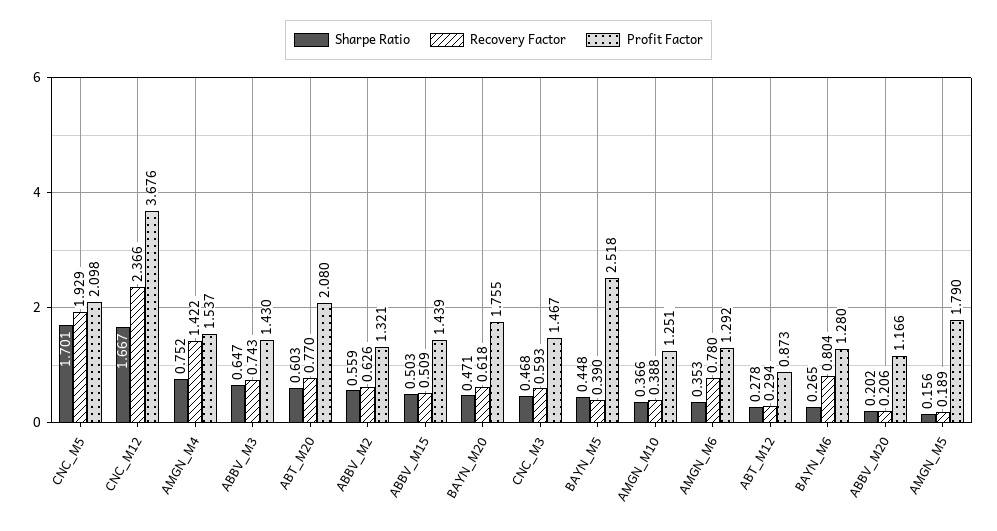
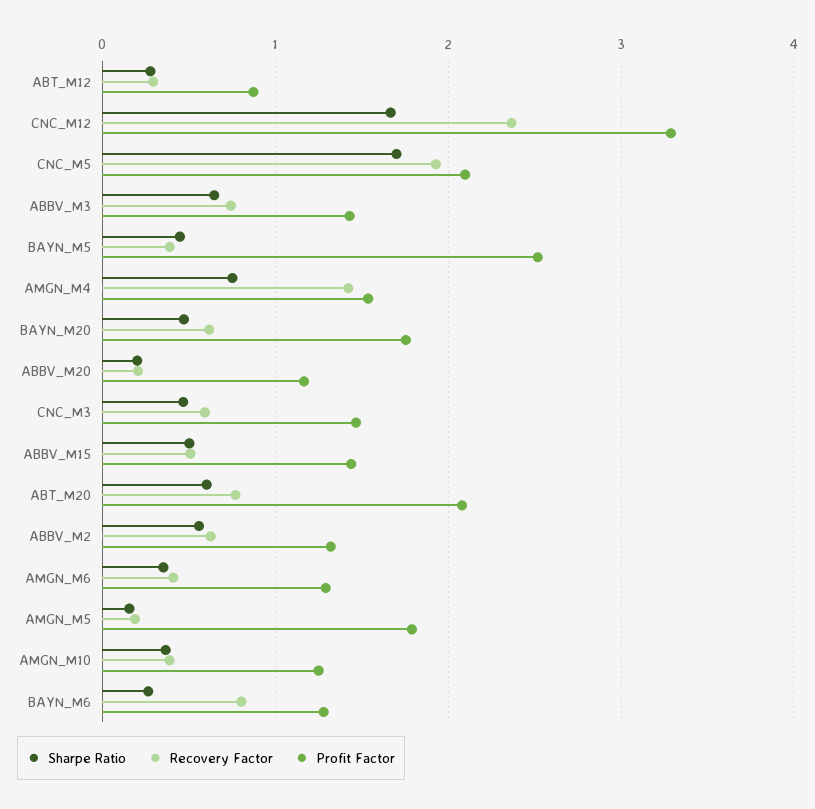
  {
    "Sharpe Ratio": {
      "CNC_M5": 1.701,
      "CNC_M12": 1.667,
      "AMGN_M4": 0.752,
      "ABBV_M3": 0.647,
      "ABT_M20": 0.603,
      "ABBV_M2": 0.559,
      "ABBV_M15": 0.503,
      "BAYN_M20": 0.471,
      "CNC_M3": 0.468,
      "BAYN_M5": 0.448,
      "AMGN_M10": 0.366,
      "AMGN_M6": 0.353,
      "ABT_M12": 0.278,
      "BAYN_M6": 0.265,
      "ABBV_M20": 0.202,
      "AMGN_M5": 0.156
    },
    "Recovery Factor": {
      "CNC_M5": 1.929,
      "CNC_M12": 2.366,
      "AMGN_M4": 1.422,
      "ABBV_M3": 0.743,
      "ABT_M20": 0.77,
      "ABBV_M2": 0.626,
      "ABBV_M15": 0.509,
      "BAYN_M20": 0.618,
      "CNC_M3": 0.593,
      "BAYN_M5": 0.39,
      "AMGN_M10": 0.388,
-     "AMGN_M6": 0.78,
+     "AMGN_M6": 0.4,
      "ABT_M12": 0.294,
      "BAYN_M6": 0.804,
      "ABBV_M20": 0.206,
      "AMGN_M5": 0.189
    },
    "Profit Factor": {
      "CNC_M5": 2.098,
-     "CNC_M12": 3.676,
+     "CNC_M12": 3.3,
      "AMGN_M4": 1.537,
      "ABBV_M3": 1.43,
      "ABT_M20": 2.08,
      "ABBV_M2": 1.321,
      "ABBV_M15": 1.439,
      "BAYN_M20": 1.755,
      "CNC_M3": 1.467,
      "BAYN_M5": 2.518,
      "AMGN_M10": 1.251,
      "AMGN_M6": 1.292,
      "ABT_M12": 0.873,
      "BAYN_M6": 1.28,
      "ABBV_M20": 1.166,
      "AMGN_M5": 1.79
    }
  }

